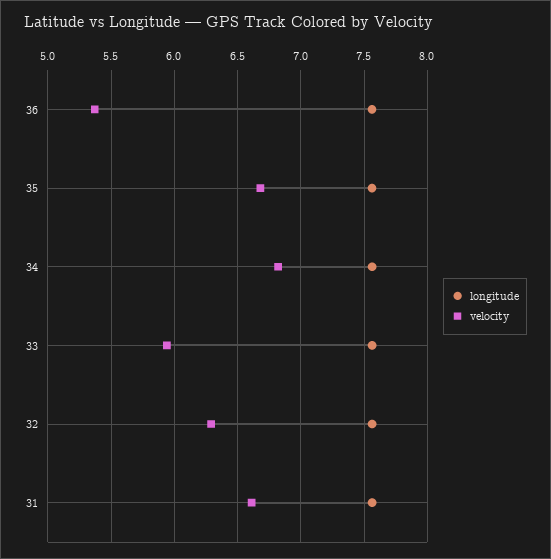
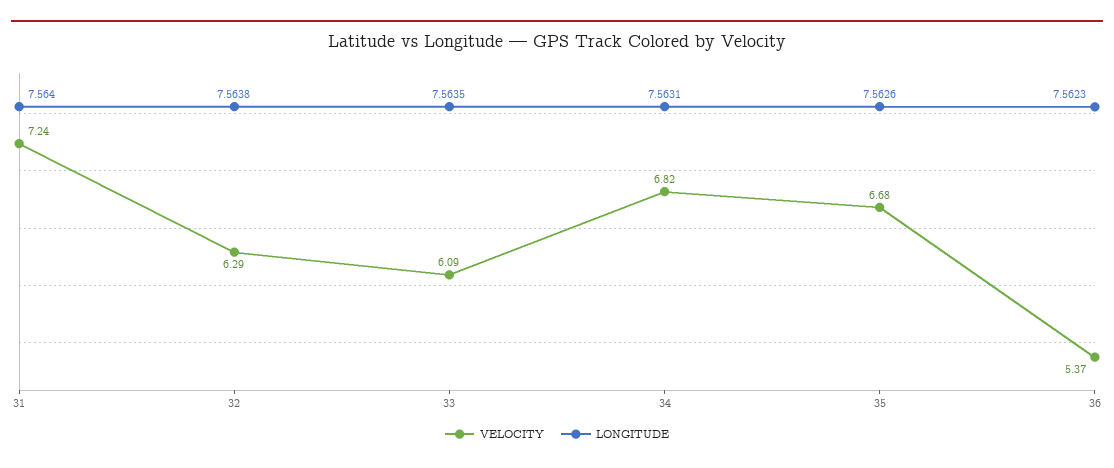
  {
    "longitude": {
      "36": 7.5623,
      "35": 7.5626,
      "34": 7.5631,
      "33": 7.5635,
      "32": 7.5638,
      "31": 7.564
    },
    "velocity": {
      "36": 5.37,
      "35": 6.68,
      "34": 6.82,
-     "33": 5.95,
+     "33": 6.09,
      "32": 6.29,
-     "31": 6.6
+     "31": 7.24
    }
  }

